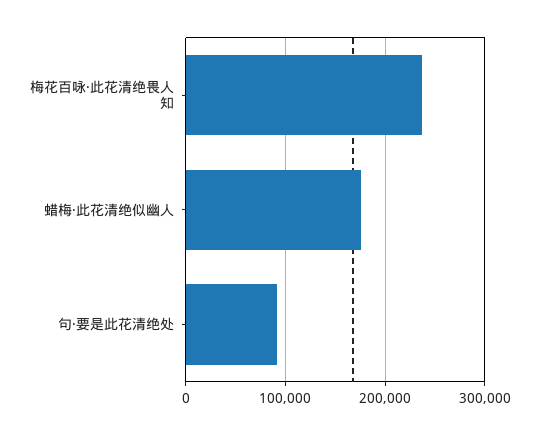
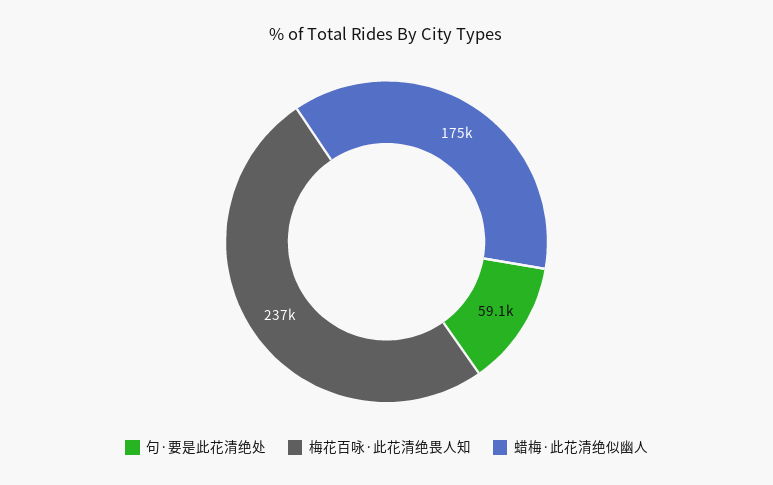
  {
    "梅花百咏·此花清绝畏人知": 237000,
    "蜡梅·此花清绝似幽人": 175000,
-   "句·要是此花清绝处": 90000
+   "句·要是此花清绝处": 59100
  }

